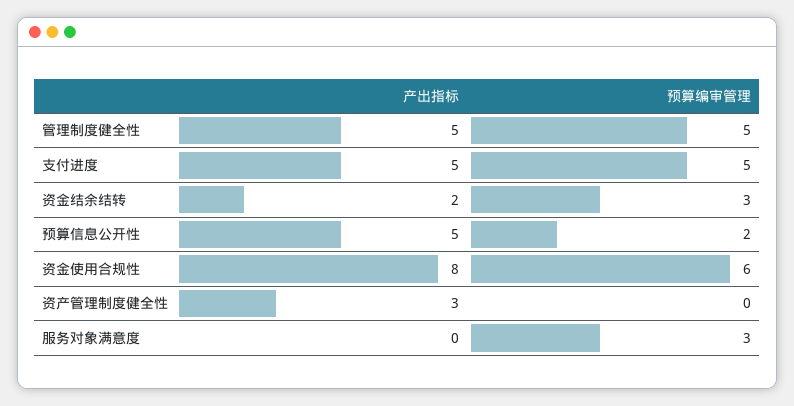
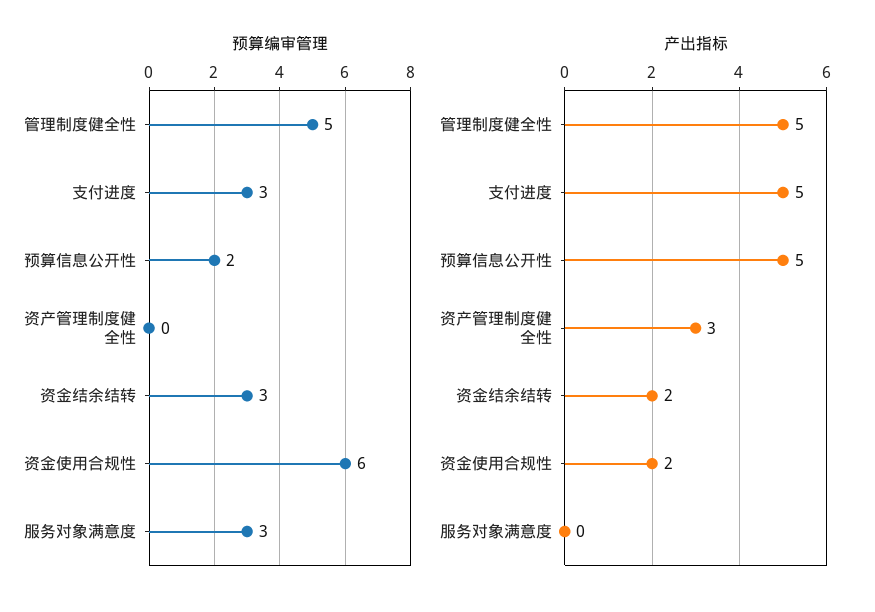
  {
    "产出指标": {
      "管理制度健全性": 5,
      "支付进度": 5,
      "资金结余结转": 2,
      "预算信息公开性": 5,
-     "资金使用合规性": 8,
+     "资金使用合规性": 2,
      "资产管理制度健全性": 3,
      "服务对象满意度": 0
    },
    "预算编审管理": {
      "管理制度健全性": 5,
-     "支付进度": 5,
+     "支付进度": 3,
      "资金结余结转": 3,
      "预算信息公开性": 2,
      "资金使用合规性": 6,
      "资产管理制度健全性": 0,
      "服务对象满意度": 3
    }
  }

